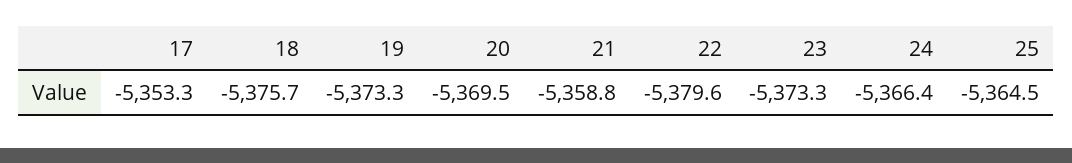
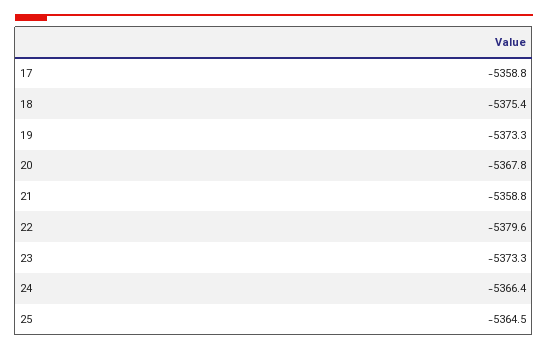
  {
-   "17": -5353.3,
+   "17": -5358.8,
-   "18": -5375.7,
+   "18": -5375.4,
    "19": -5373.3,
-   "20": -5369.5,
+   "20": -5367.8,
    "21": -5358.8,
    "22": -5379.6,
    "23": -5373.3,
    "24": -5366.4,
    "25": -5364.5
  }

